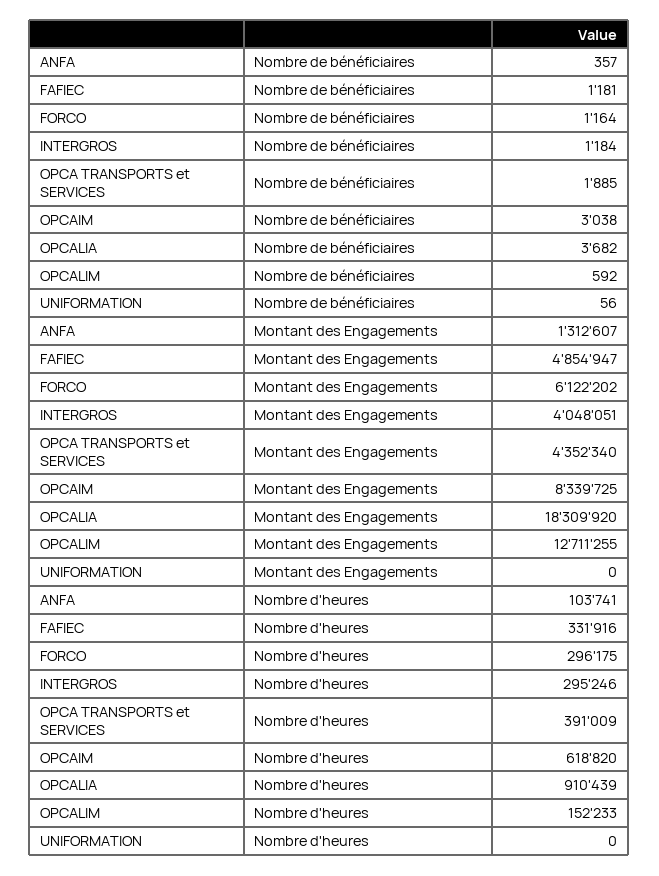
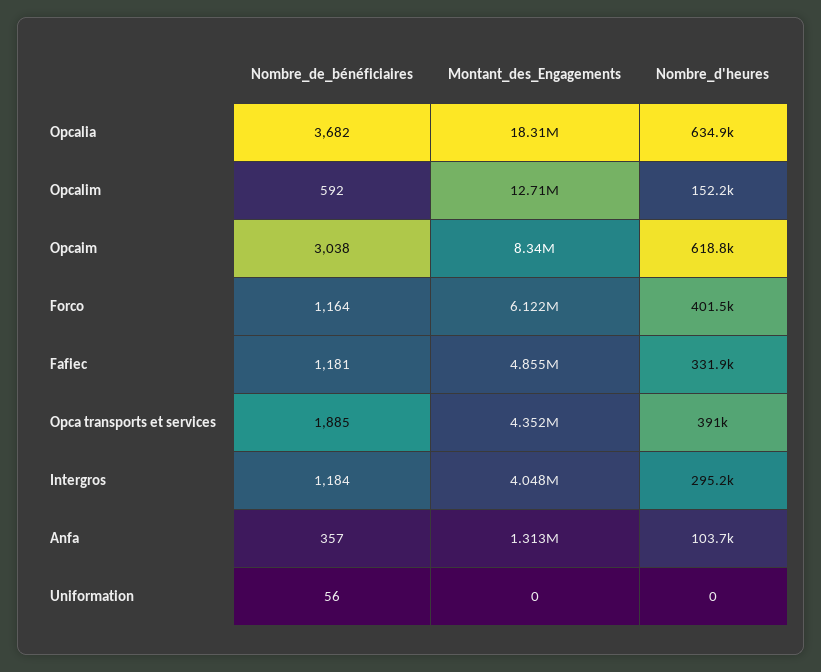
  {
    "ANFA": {
      "Nombre de bénéficiaires": 357,
      "Montant des Engagements": 1312607,
      "Nombre d'heures": 103741
    },
    "FAFIEC": {
      "Nombre de bénéficiaires": 1181,
      "Montant des Engagements": 4854947,
      "Nombre d'heures": 331916
    },
    "FORCO": {
      "Nombre de bénéficiaires": 1164,
      "Montant des Engagements": 6122202,
-     "Nombre d'heures": 296175
+     "Nombre d'heures": 401500
    },
    "INTERGROS": {
      "Nombre de bénéficiaires": 1184,
      "Montant des Engagements": 4048051,
      "Nombre d'heures": 295246
    },
    "OPCA TRANSPORTS et SERVICES": {
      "Nombre de bénéficiaires": 1885,
      "Montant des Engagements": 4352340,
      "Nombre d'heures": 391009
    },
    "OPCAIM": {
      "Nombre de bénéficiaires": 3038,
      "Montant des Engagements": 8339725,
      "Nombre d'heures": 618820
    },
    "OPCALIA": {
      "Nombre de bénéficiaires": 3682,
      "Montant des Engagements": 18309920,
-     "Nombre d'heures": 910439
+     "Nombre d'heures": 634900
    },
    "OPCALIM": {
      "Nombre de bénéficiaires": 592,
      "Montant des Engagements": 12711255,
      "Nombre d'heures": 152233
    },
    "UNIFORMATION": {
      "Nombre de bénéficiaires": 56,
      "Montant des Engagements": 0,
      "Nombre d'heures": 0
    }
  }

